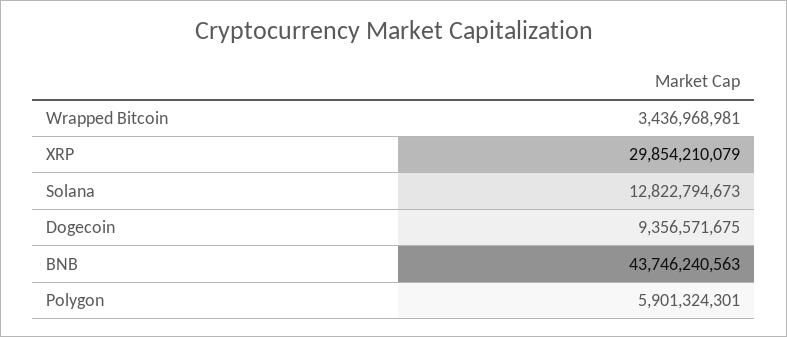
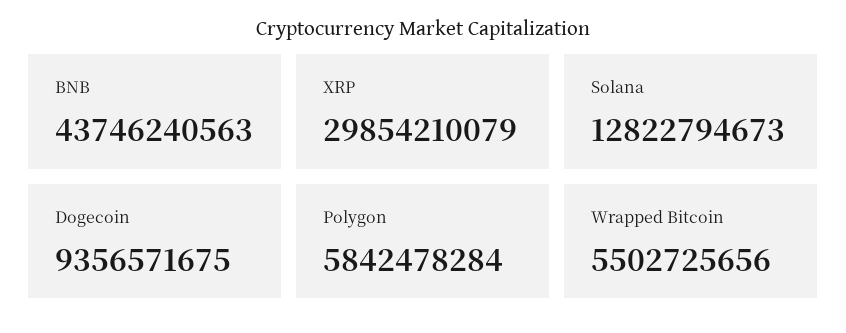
  {
-   "Wrapped Bitcoin": 3436968981,
+   "Wrapped Bitcoin": 5502725656,
    "XRP": 29854210079,
    "Solana": 12822794673,
    "Dogecoin": 9356571675,
    "BNB": 43746240563,
-   "Polygon": 5901324301
+   "Polygon": 5842478284
  }

